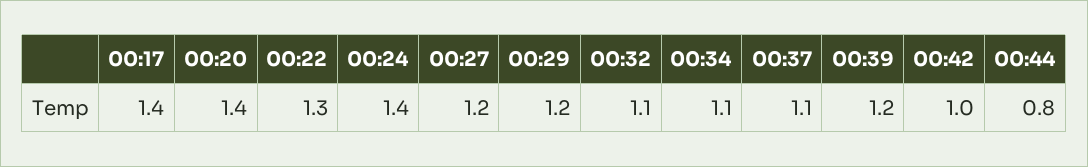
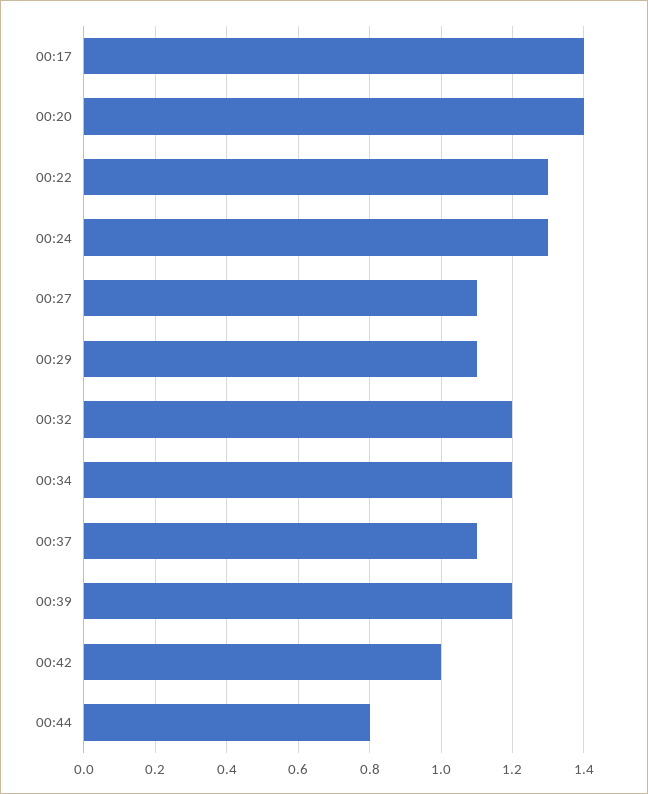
  {
    "00:17": 1.4,
    "00:20": 1.4,
    "00:22": 1.3,
-   "00:24": 1.4,
+   "00:24": 1.3,
-   "00:27": 1.2,
+   "00:27": 1.1,
-   "00:29": 1.2,
+   "00:29": 1.1,
-   "00:32": 1.1,
+   "00:32": 1.2,
-   "00:34": 1.1,
+   "00:34": 1.2,
    "00:37": 1.1,
    "00:39": 1.2,
    "00:42": 1,
    "00:44": 0.8
  }

